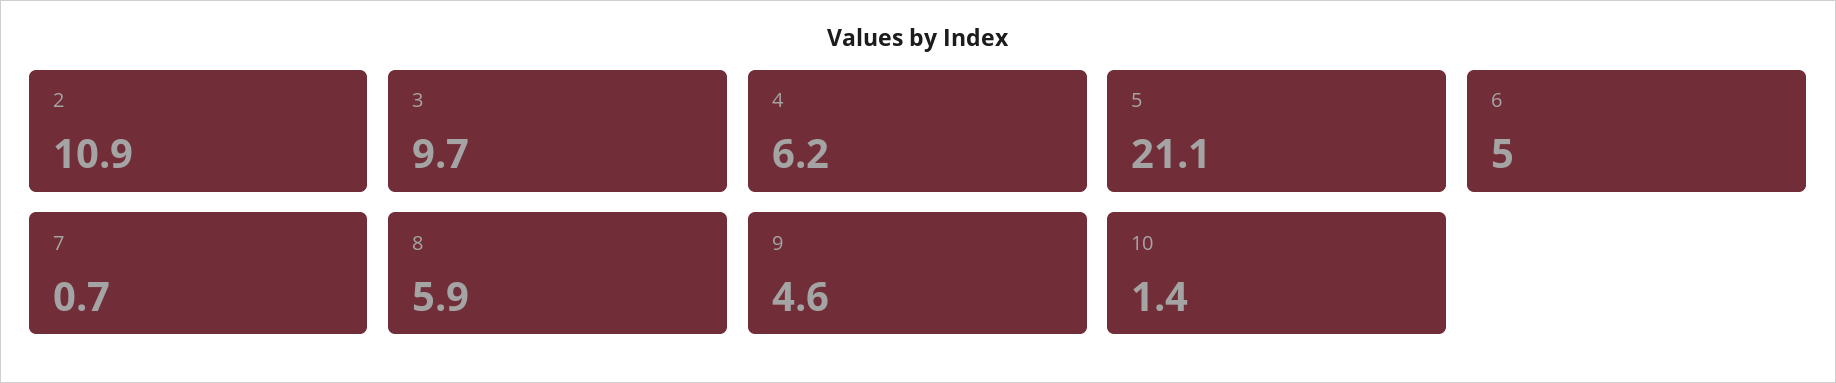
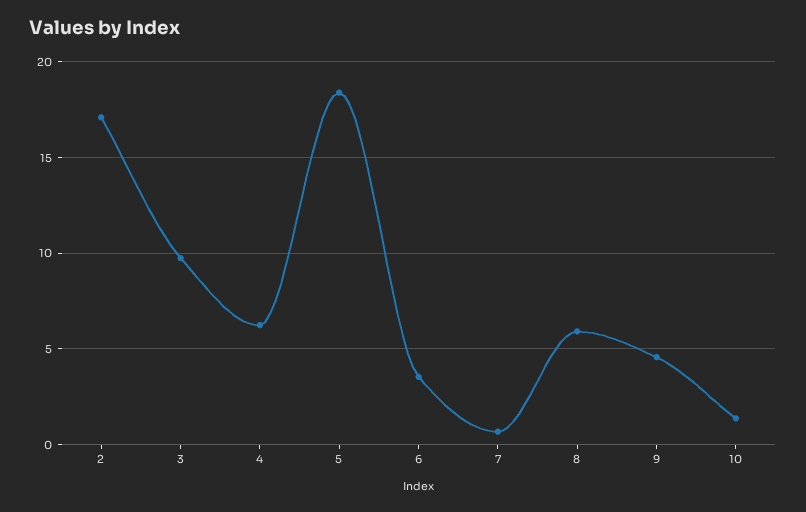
  {
-   "2": 10.9,
+   "2": 17,
    "3": 9.7,
    "4": 6.2,
-   "5": 21.1,
+   "5": 18.5,
-   "6": 5,
+   "6": 3.5,
    "7": 0.7,
    "8": 5.9,
    "9": 4.6,
    "10": 1.4
  }

